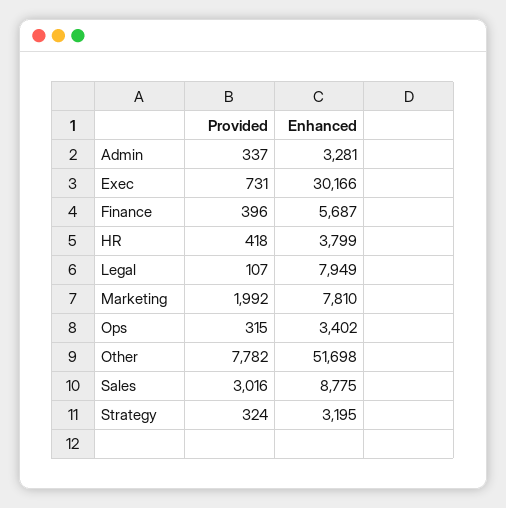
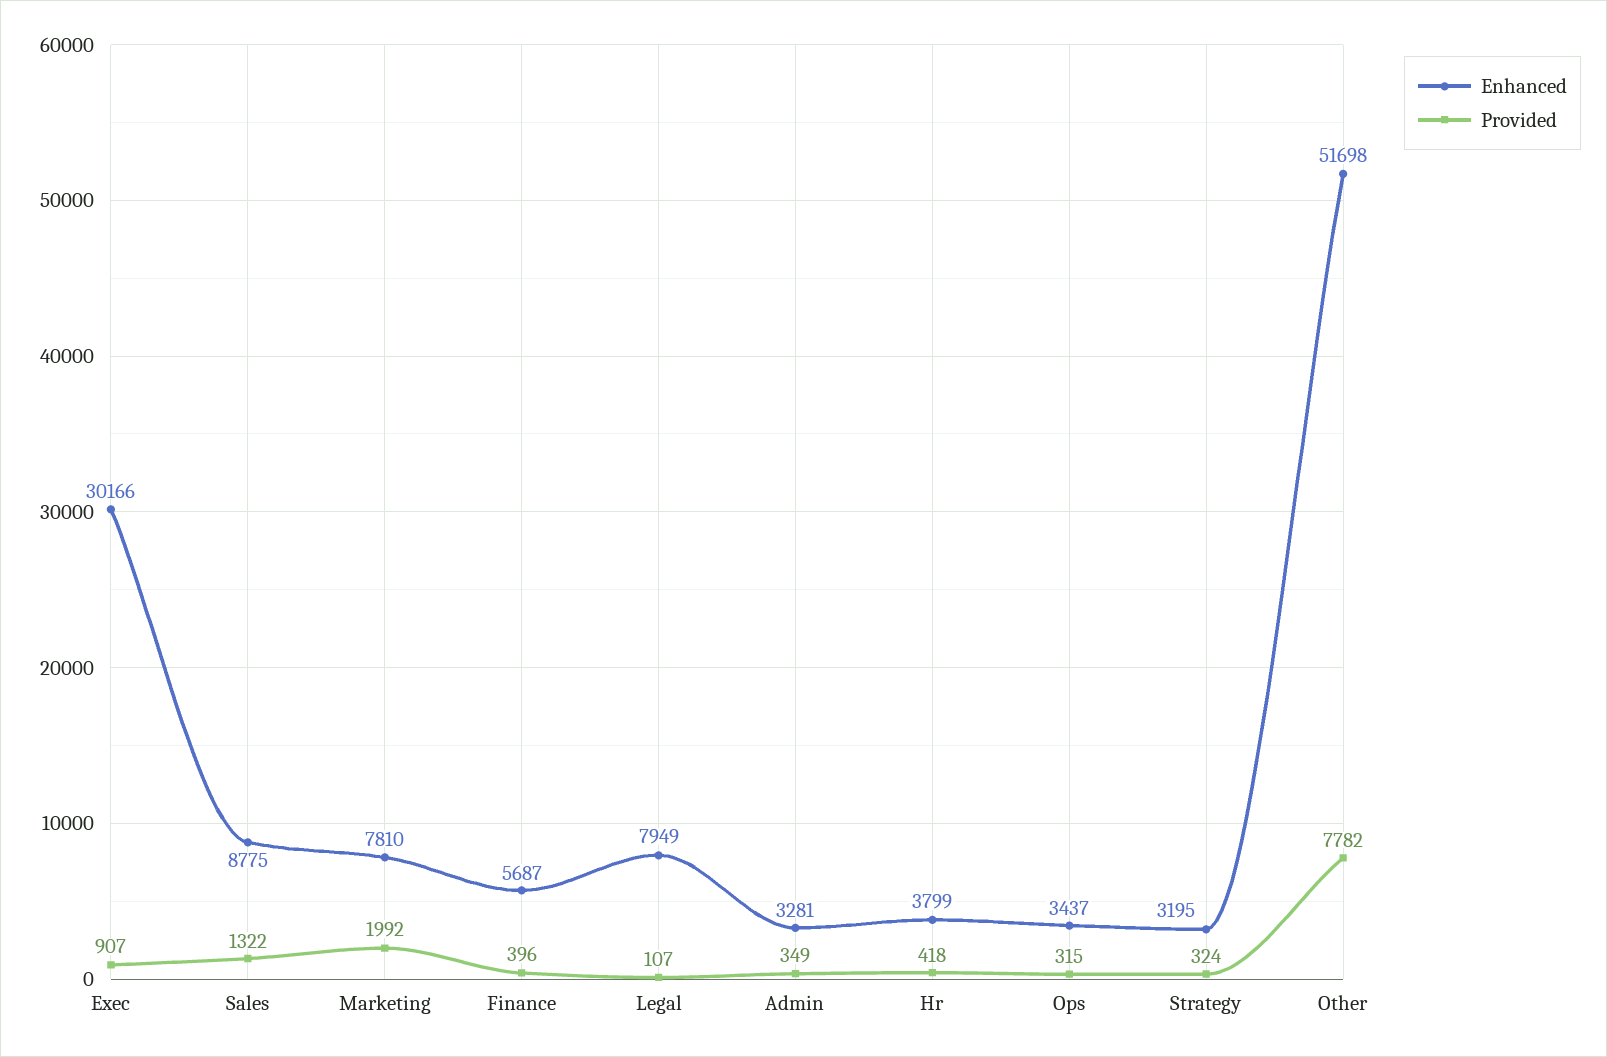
  {
    "Provided": {
-     "Admin": 337,
+     "Admin": 349,
-     "Exec": 731,
+     "Exec": 907,
      "Finance": 396,
      "HR": 418,
      "Legal": 107,
      "Marketing": 1992,
      "Ops": 315,
      "Other": 7782,
-     "Sales": 3016,
+     "Sales": 1322,
      "Strategy": 324
    },
    "Enhanced": {
      "Admin": 3281,
      "Exec": 30166,
      "Finance": 5687,
      "HR": 3799,
      "Legal": 7949,
      "Marketing": 7810,
-     "Ops": 3402,
+     "Ops": 3437,
      "Other": 51698,
      "Sales": 8775,
      "Strategy": 3195
    }
  }

